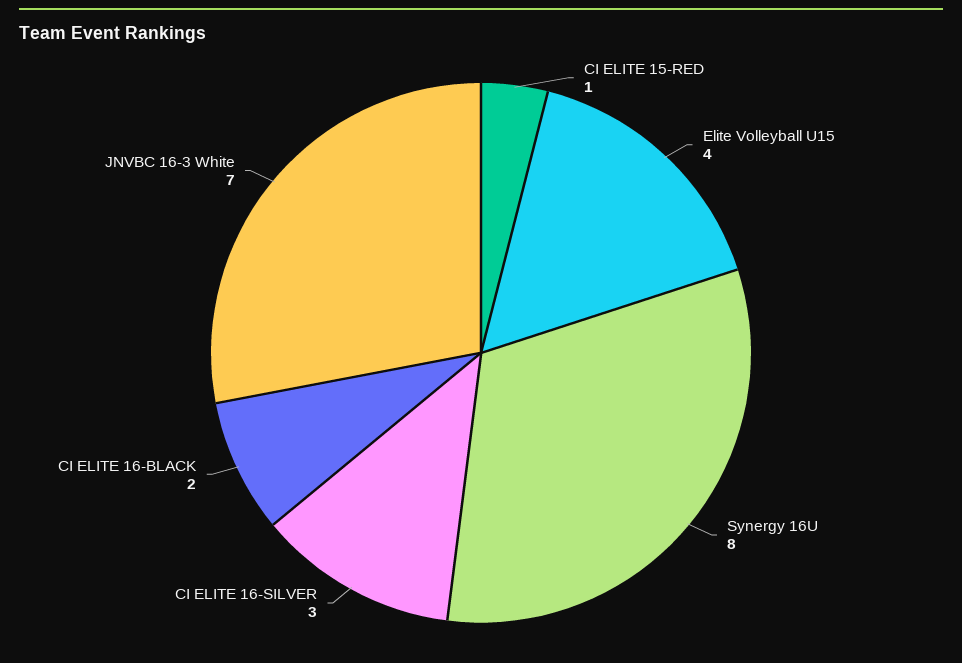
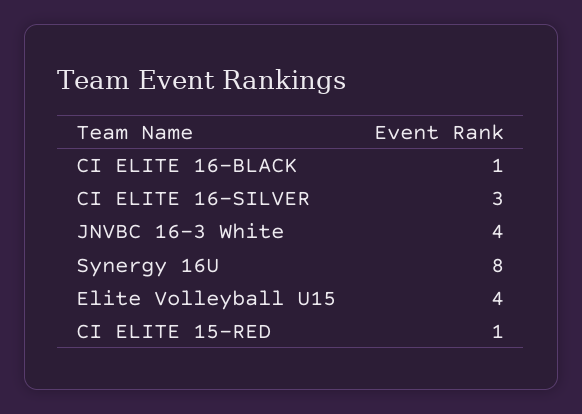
  {
    "CI ELITE 15-RED": 1,
    "Elite Volleyball U15": 4,
    "Synergy 16U": 8,
    "CI ELITE 16-SILVER": 3,
-   "CI ELITE 16-BLACK": 2,
+   "CI ELITE 16-BLACK": 1,
-   "JNVBC 16-3 White": 7
+   "JNVBC 16-3 White": 4
  }

